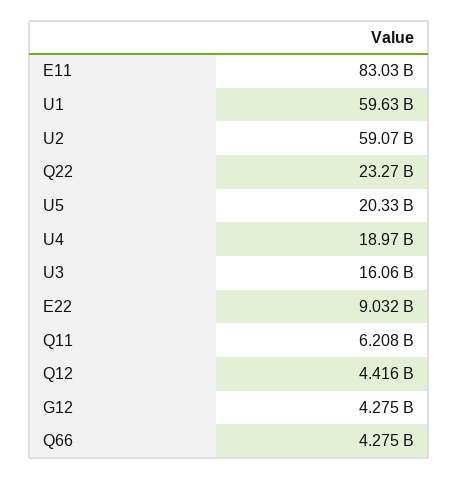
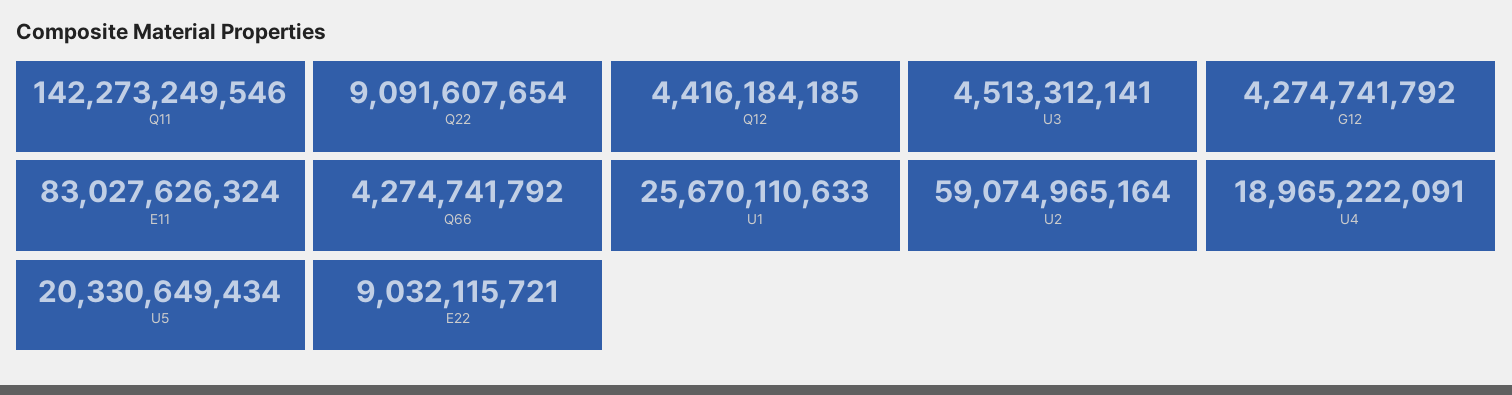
  {
    "E11": 83027626324,
-   "U1": 59630000000,
+   "U1": 25670110633,
    "U2": 59074965164,
-   "Q22": 23270000000,
+   "Q22": 9091607654,
    "U5": 20330649434,
    "U4": 18965222091,
-   "U3": 16060000000,
+   "U3": 4513312141,
    "E22": 9032115721,
-   "Q11": 6208000000,
+   "Q11": 142273249546,
    "Q12": 4416184185,
    "G12": 4274741792,
    "Q66": 4274741792
  }

